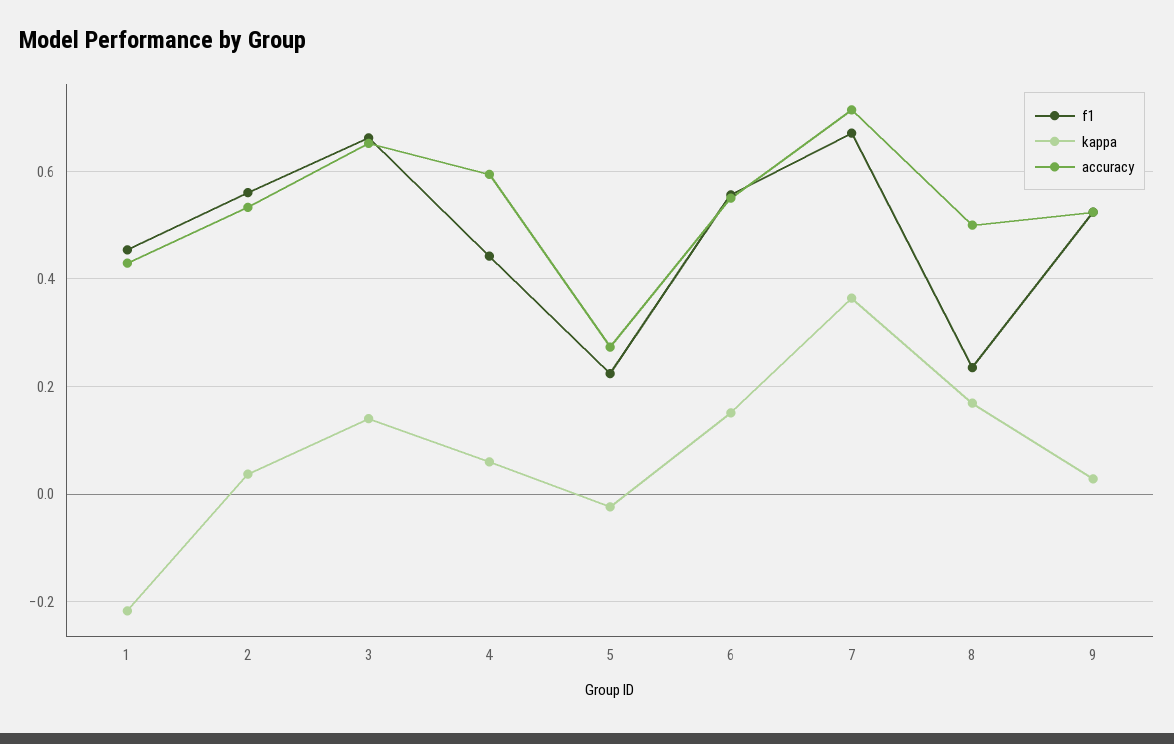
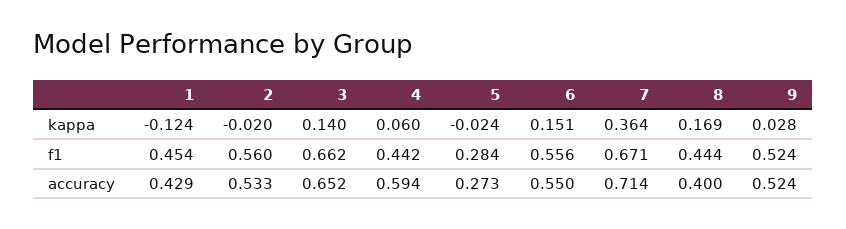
  {
    "f1": {
      "1": 0.454,
      "2": 0.56,
      "3": 0.662,
      "4": 0.442,
-     "5": 0.22,
+     "5": 0.284,
      "6": 0.556,
      "7": 0.671,
-     "8": 0.24,
+     "8": 0.444,
      "9": 0.524
    },
    "kappa": {
-     "1": -0.22,
+     "1": -0.124,
-     "2": 0.04,
+     "2": -0.02,
      "3": 0.14,
      "4": 0.06,
      "5": -0.024,
      "6": 0.151,
      "7": 0.364,
      "8": 0.169,
      "9": 0.028
    },
    "accuracy": {
      "1": 0.429,
      "2": 0.533,
      "3": 0.652,
      "4": 0.594,
      "5": 0.273,
      "6": 0.55,
      "7": 0.714,
-     "8": 0.5,
+     "8": 0.4,
      "9": 0.524
    }
  }

